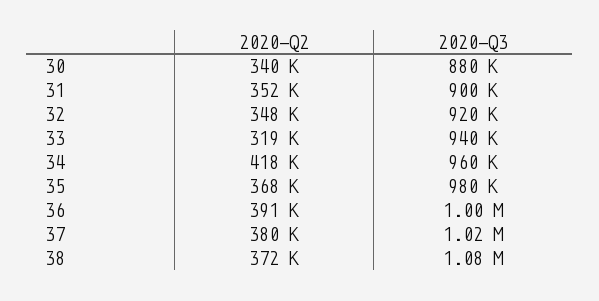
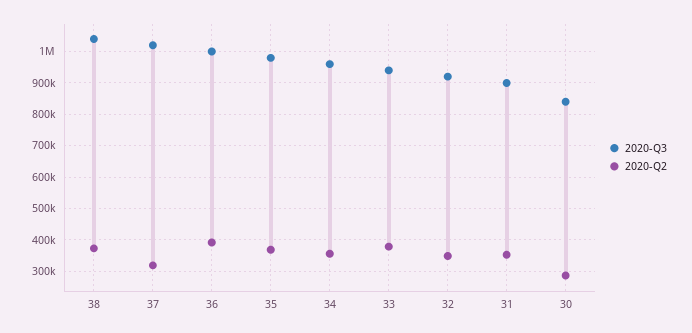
  {
    "2020-Q2": {
-     "30": 340000,
+     "30": 280000,
      "31": 352000,
      "32": 348000,
-     "33": 319000,
+     "33": 380000,
-     "34": 418000,
+     "34": 360000,
      "35": 368000,
      "36": 391000,
-     "37": 380000,
+     "37": 320000,
      "38": 372000
    },
    "2020-Q3": {
-     "30": 880000,
+     "30": 840000,
      "31": 900000,
      "32": 920000,
      "33": 940000,
      "34": 960000,
      "35": 980000,
      "36": 1000000,
      "37": 1020000,
-     "38": 1080000
+     "38": 1040000
    }
  }

